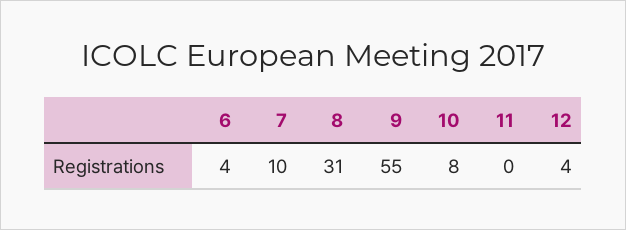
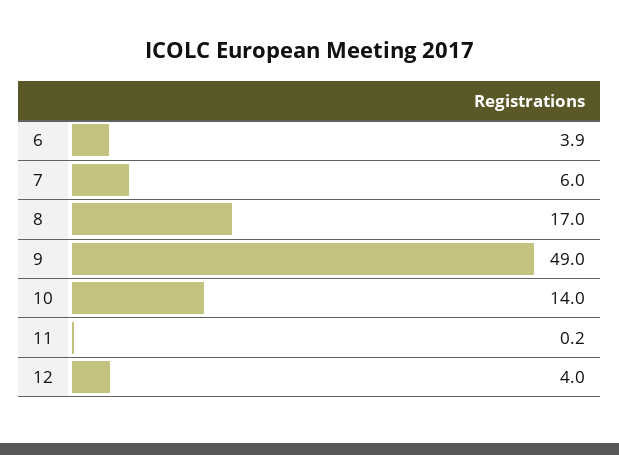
  {
    "6": 3.9,
-   "7": 10,
+   "7": 6,
-   "8": 31,
+   "8": 17,
-   "9": 55,
+   "9": 49,
-   "10": 8,
+   "10": 14,
    "11": 0.2,
    "12": 4
  }

